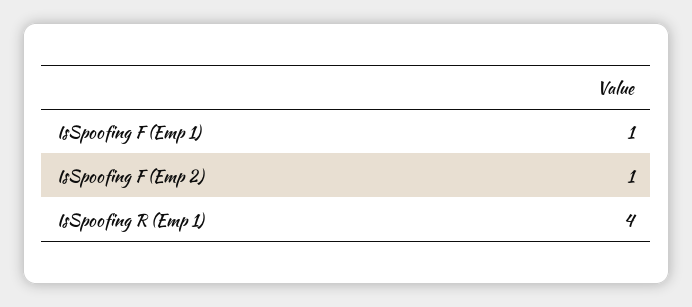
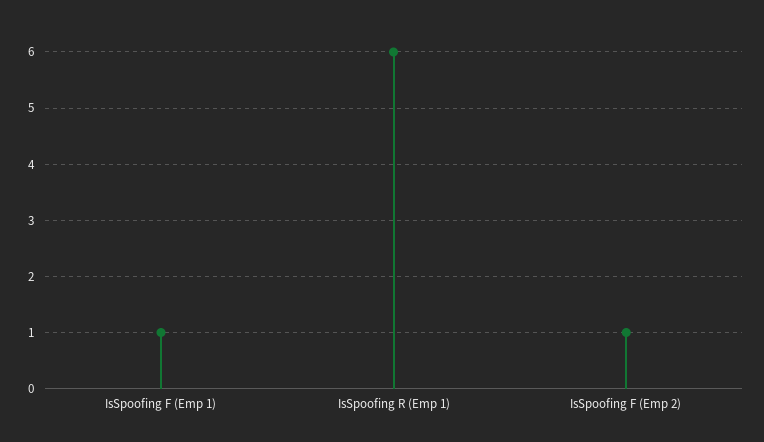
  {
    "IsSpoofing F (Emp 1)": 1,
    "IsSpoofing F (Emp 2)": 1,
-   "IsSpoofing R (Emp 1)": 4
+   "IsSpoofing R (Emp 1)": 6
  }

